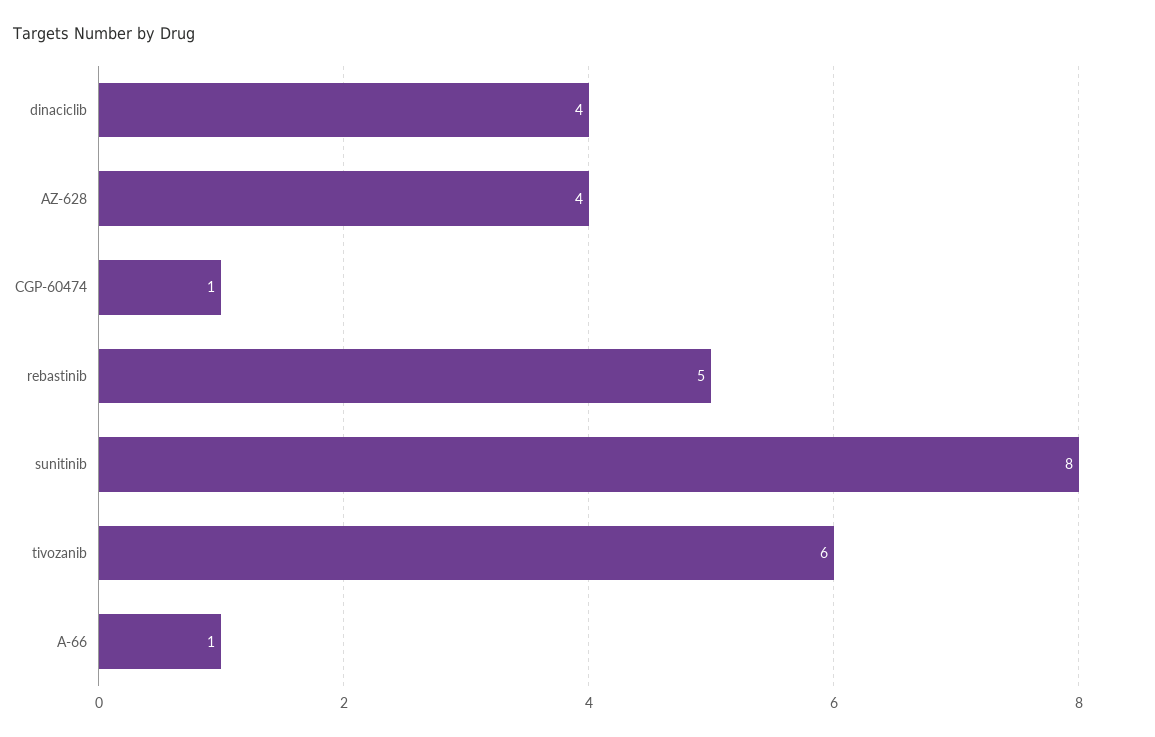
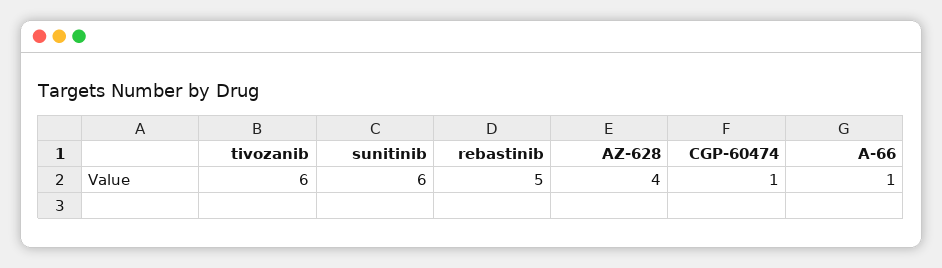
  {
-   "dinaciclib": 4,
    "AZ-628": 4,
    "CGP-60474": 1,
    "rebastinib": 5,
-   "sunitinib": 8,
+   "sunitinib": 6,
    "tivozanib": 6,
    "A-66": 1
  }

